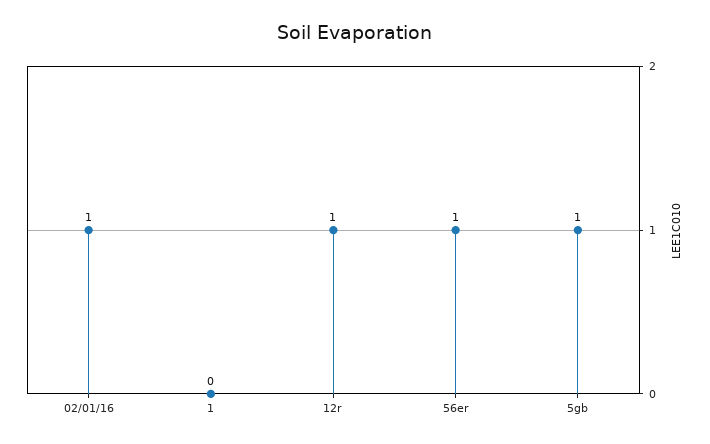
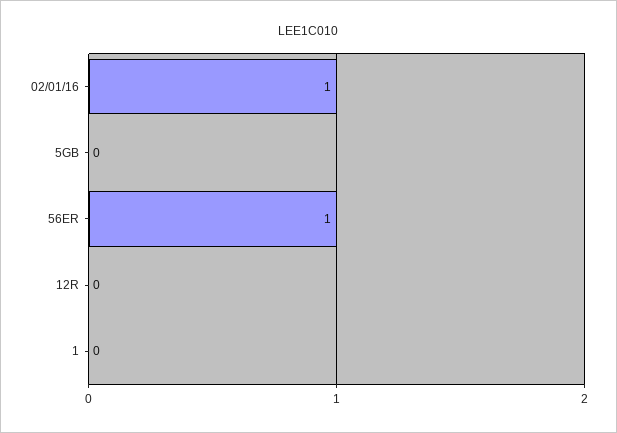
  {
    "02/01/16": 1,
    "1": 0,
-   "12r": 1,
+   "12r": 0,
    "56er": 1,
-   "5gb": 1
+   "5gb": 0
  }

